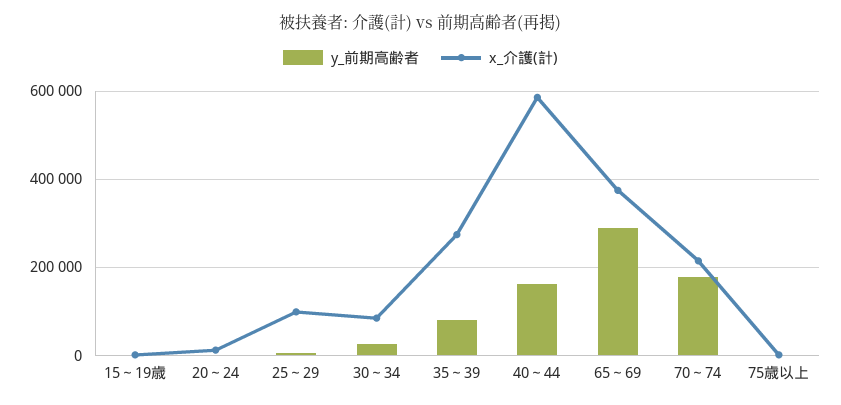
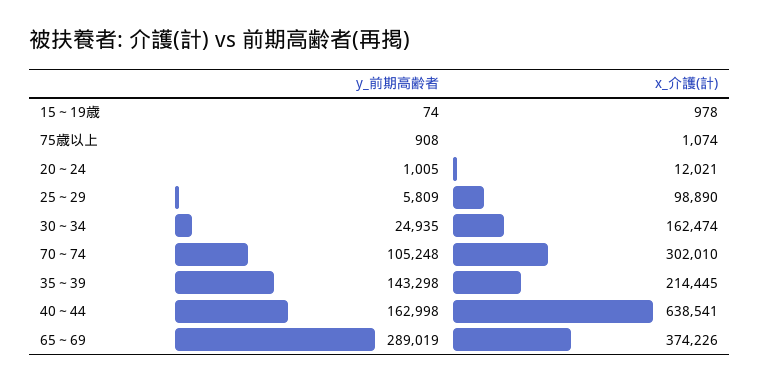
  {
    "y_前期高齢者": {
      "15～19歳": 74,
      "20～24": 1005,
      "25～29": 5809,
      "30～34": 24935,
-     "35～39": 80000,
+     "35～39": 143298,
      "40～44": 162998,
      "65～69": 289019,
-     "70～74": 180000,
+     "70～74": 105248,
      "75歳以上": 908
    },
    "x_介護(計)": {
      "15～19歳": 978,
      "20～24": 12021,
      "25～29": 98890,
-     "30～34": 80000,
+     "30～34": 162474,
-     "35～39": 280000,
+     "35～39": 214445,
-     "40～44": 580000,
+     "40～44": 638541,
      "65～69": 374226,
-     "70～74": 220000,
+     "70～74": 302010,
      "75歳以上": 1074
    }
  }

